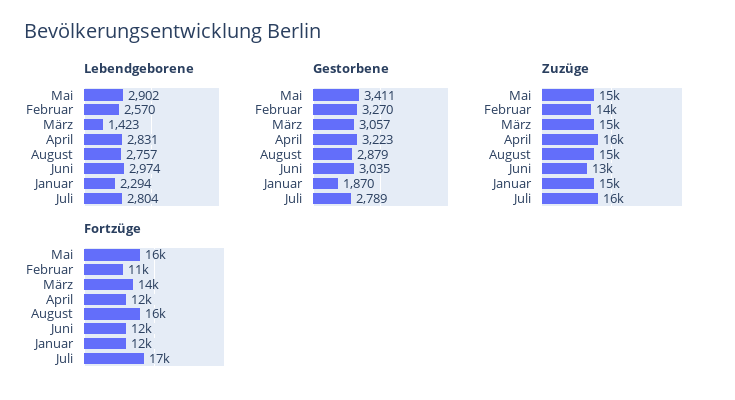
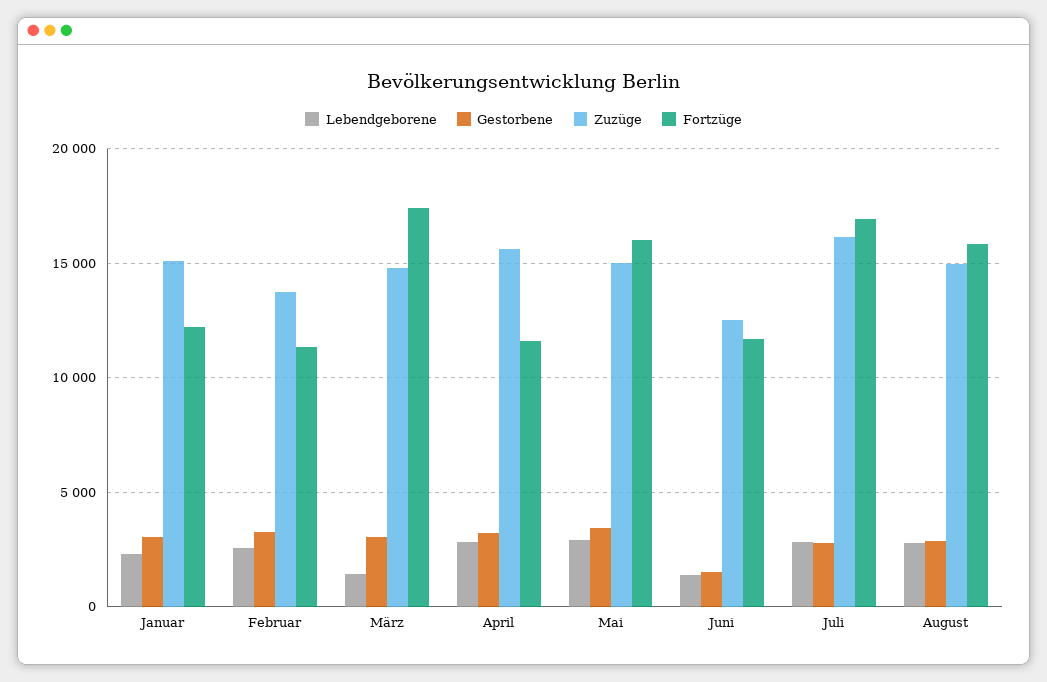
  {
    "Lebendgeborene": {
      "Mai": 2902,
      "Februar": 2570,
      "März": 1423,
      "April": 2831,
      "August": 2757,
-     "Juni": 2974,
+     "Juni": 1500,
      "Januar": 2294,
      "Juli": 2804
    },
    "Gestorbene": {
      "Mai": 3411,
      "Februar": 3270,
      "März": 3057,
      "April": 3223,
      "August": 2879,
-     "Juni": 3035,
+     "Juni": 1500,
-     "Januar": 1870,
+     "Januar": 3000,
      "Juli": 2789
    },
    "Zuzüge": {
      "Mai": 15000,
      "Februar": 14000,
      "März": 15000,
      "April": 16000,
      "August": 15000,
      "Juni": 13000,
      "Januar": 15000,
      "Juli": 16000
    },
    "Fortzüge": {
      "Mai": 16000,
      "Februar": 11000,
-     "März": 14000,
+     "März": 17500,
      "April": 12000,
      "August": 16000,
      "Juni": 12000,
      "Januar": 12000,
      "Juli": 17000
    }
  }

